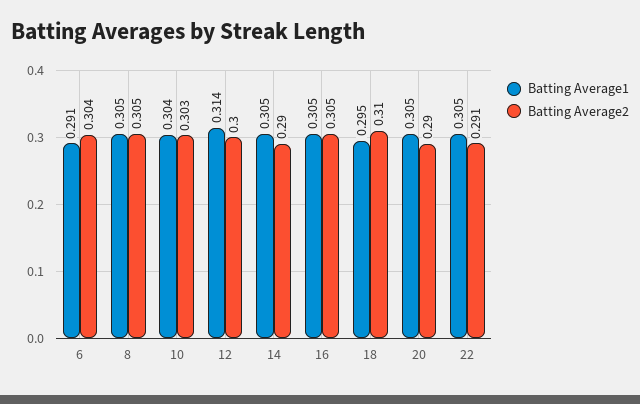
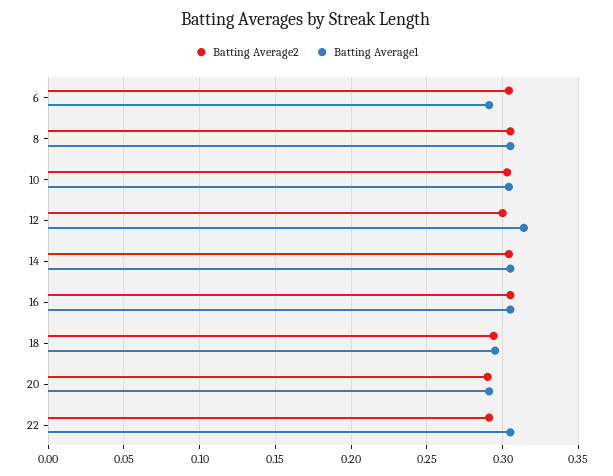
  {
    "Batting Average1": {
      "6": 0.291,
      "8": 0.305,
      "10": 0.304,
      "12": 0.314,
      "14": 0.305,
      "16": 0.305,
      "18": 0.295,
-     "20": 0.305,
+     "20": 0.29,
      "22": 0.305
    },
    "Batting Average2": {
      "6": 0.304,
      "8": 0.305,
      "10": 0.303,
      "12": 0.3,
-     "14": 0.29,
+     "14": 0.305,
      "16": 0.305,
-     "18": 0.31,
+     "18": 0.295,
      "20": 0.29,
      "22": 0.291
    }
  }

